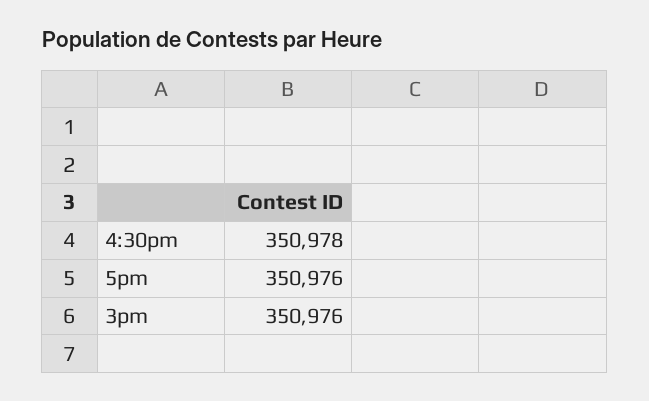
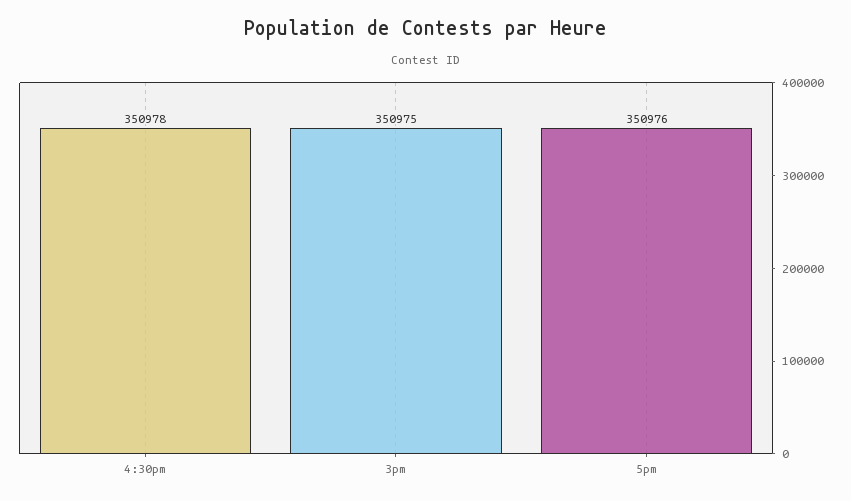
  {
    "4:30pm": 350978,
    "5pm": 350976,
-   "3pm": 350976
+   "3pm": 350975
  }

